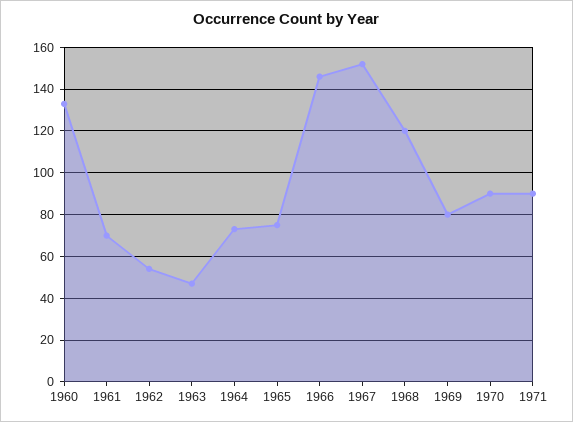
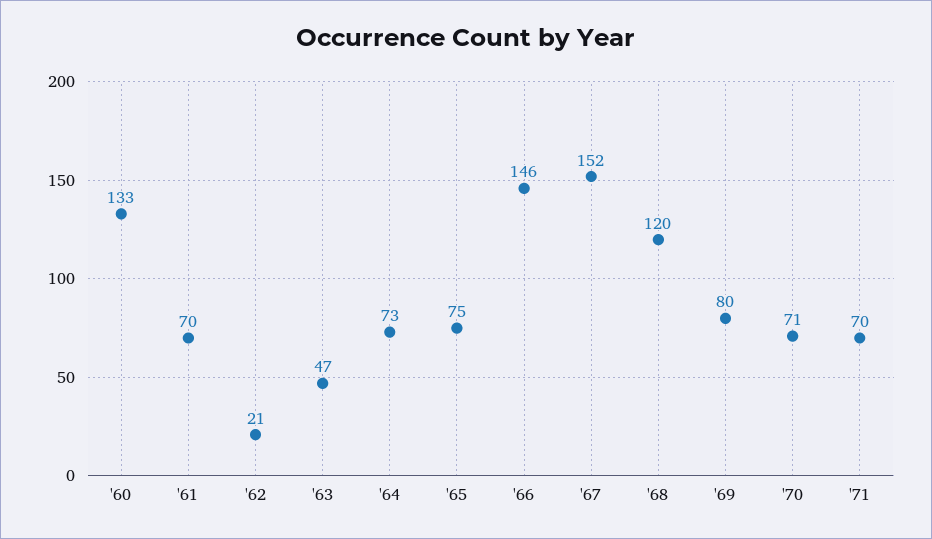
  {
    "1960": 133,
    "1961": 70,
-   "1962": 55,
+   "1962": 21,
    "1963": 47,
    "1964": 73,
    "1965": 75,
    "1966": 146,
    "1967": 152,
    "1968": 120,
    "1969": 80,
-   "1970": 90,
+   "1970": 71,
-   "1971": 90
+   "1971": 70
  }

